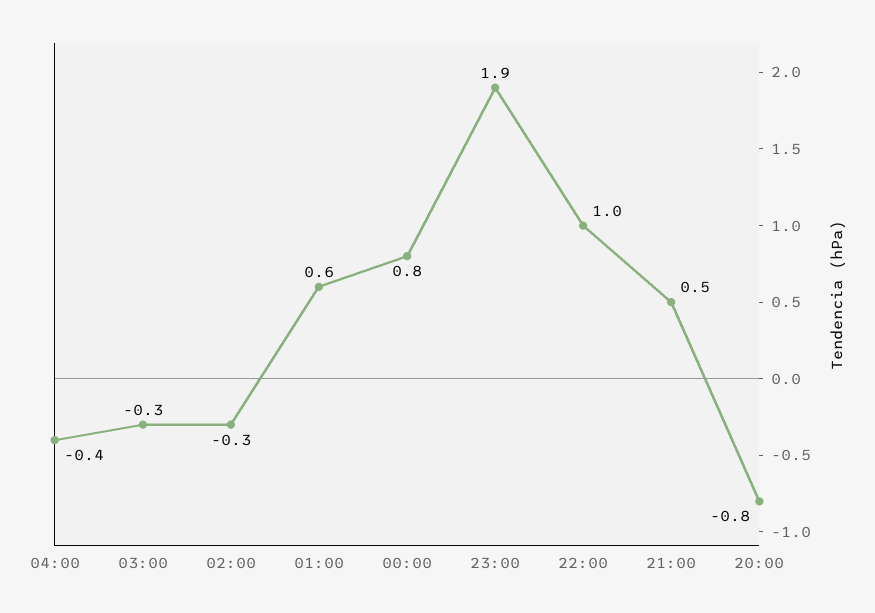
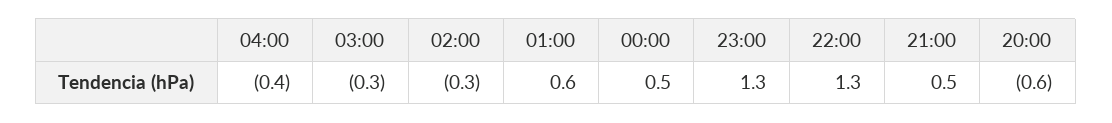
  {
    "04:00": -0.4,
    "03:00": -0.3,
    "02:00": -0.3,
    "01:00": 0.6,
-   "00:00": 0.8,
+   "00:00": 0.5,
-   "23:00": 1.9,
+   "23:00": 1.3,
-   "22:00": 1,
+   "22:00": 1.3,
    "21:00": 0.5,
-   "20:00": -0.8
+   "20:00": -0.6
  }

